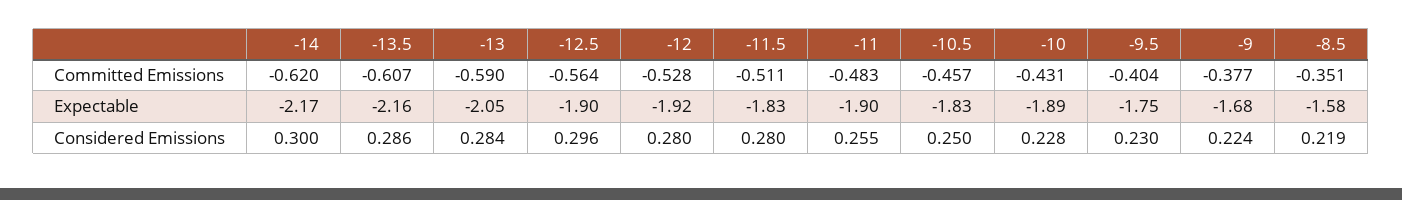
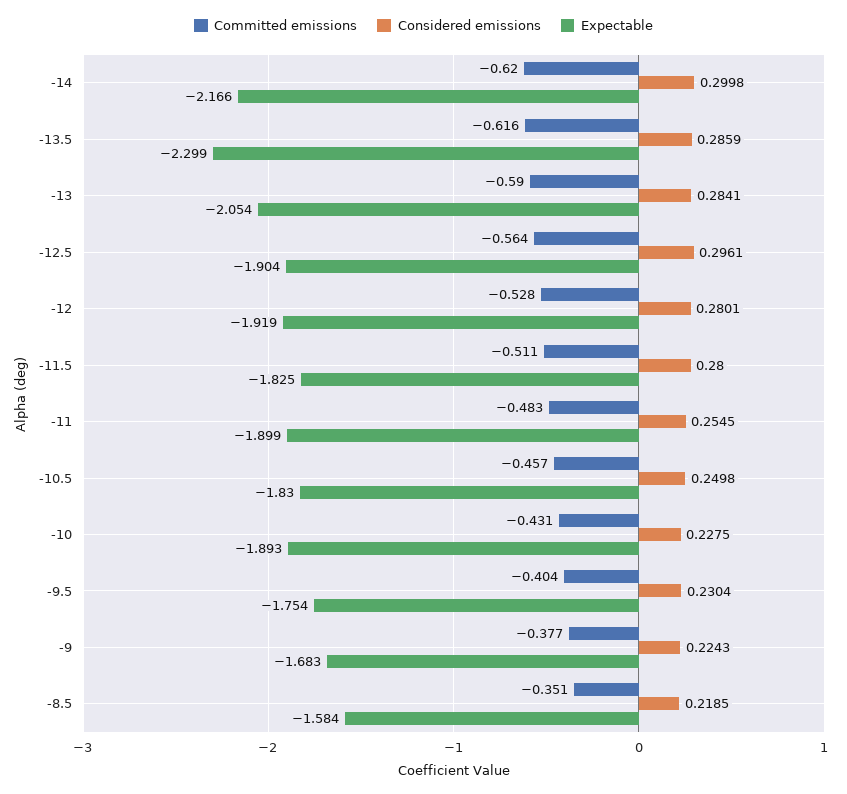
  {
    "Committed Emissions": {
      "-14": -0.62,
-     "-13.5": -0.607,
+     "-13.5": -0.616,
      "-13": -0.59,
      "-12.5": -0.564,
      "-12": -0.528,
      "-11.5": -0.511,
      "-11": -0.483,
      "-10.5": -0.457,
      "-10": -0.431,
      "-9.5": -0.404,
      "-9": -0.377,
      "-8.5": -0.351
    },
    "Expectable": {
      "-14": -2.166,
-     "-13.5": -2.16,
+     "-13.5": -2.299,
      "-13": -2.054,
      "-12.5": -1.904,
      "-12": -1.919,
      "-11.5": -1.825,
      "-11": -1.899,
      "-10.5": -1.83,
      "-10": -1.893,
      "-9.5": -1.754,
      "-9": -1.683,
      "-8.5": -1.584
    },
    "Considered Emissions": {
      "-14": 0.2998,
      "-13.5": 0.2859,
      "-13": 0.2841,
      "-12.5": 0.2961,
      "-12": 0.2801,
      "-11.5": 0.28,
      "-11": 0.2545,
      "-10.5": 0.2498,
      "-10": 0.2275,
      "-9.5": 0.2304,
      "-9": 0.2243,
      "-8.5": 0.2185
    }
  }

